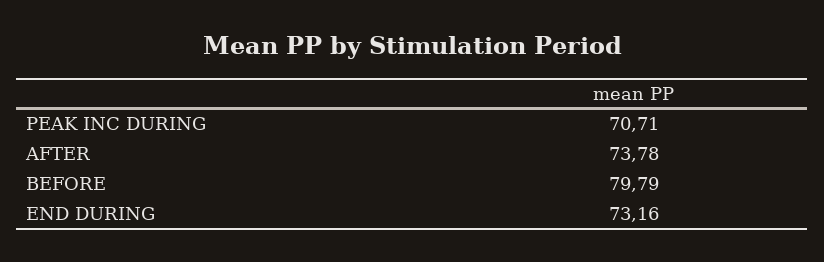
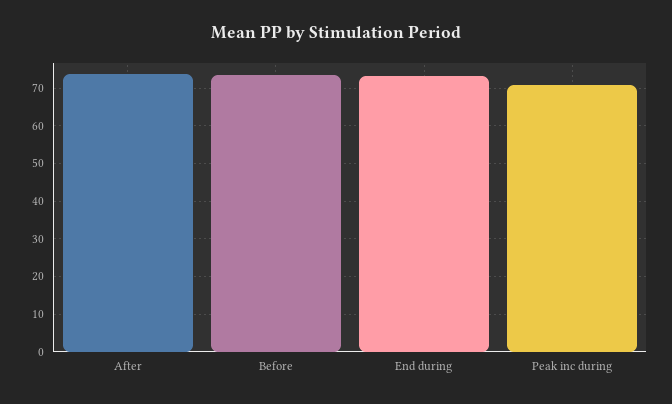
  {
    "PEAK INC DURING": 70.71,
    "AFTER": 73.78,
-   "BEFORE": 79.79,
+   "BEFORE": 74,
    "END DURING": 73.16
  }

